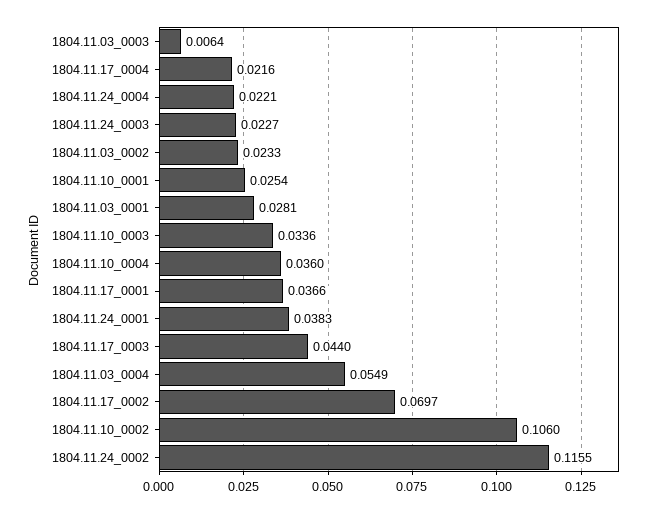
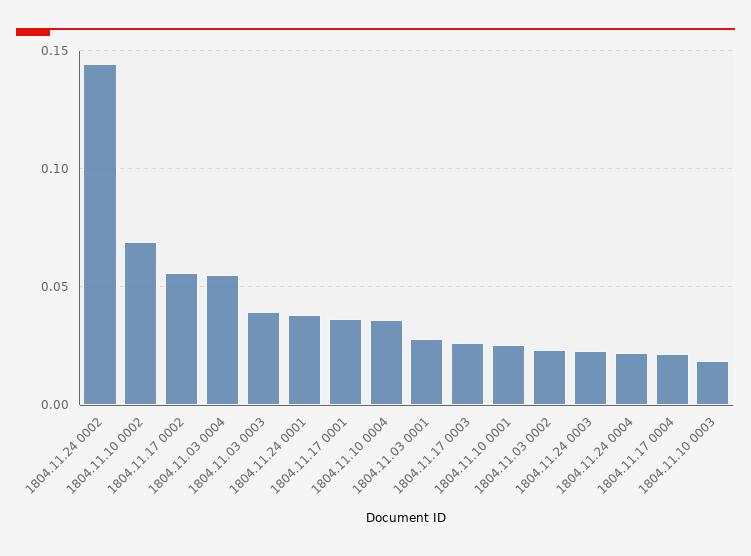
  {
-   "1804.11.03_0003": 0.0064,
+   "1804.11.03_0003": 0.04,
    "1804.11.17_0004": 0.0216,
    "1804.11.24_0004": 0.0221,
    "1804.11.24_0003": 0.0227,
    "1804.11.03_0002": 0.0233,
    "1804.11.10_0001": 0.0254,
    "1804.11.03_0001": 0.0281,
-   "1804.11.10_0003": 0.0336,
+   "1804.11.10_0003": 0.02,
    "1804.11.10_0004": 0.036,
    "1804.11.17_0001": 0.0366,
    "1804.11.24_0001": 0.0383,
-   "1804.11.17_0003": 0.044,
+   "1804.11.17_0003": 0.025,
    "1804.11.03_0004": 0.0549,
-   "1804.11.17_0002": 0.0697,
+   "1804.11.17_0002": 0.055,
-   "1804.11.10_0002": 0.106,
+   "1804.11.10_0002": 0.07,
-   "1804.11.24_0002": 0.1155
+   "1804.11.24_0002": 0.145
  }

